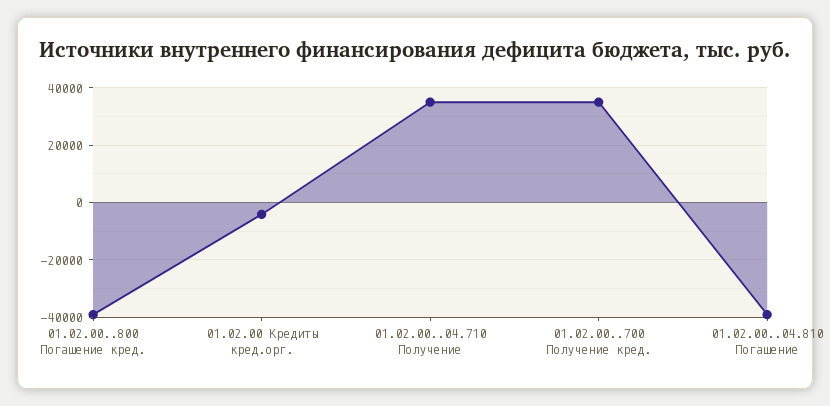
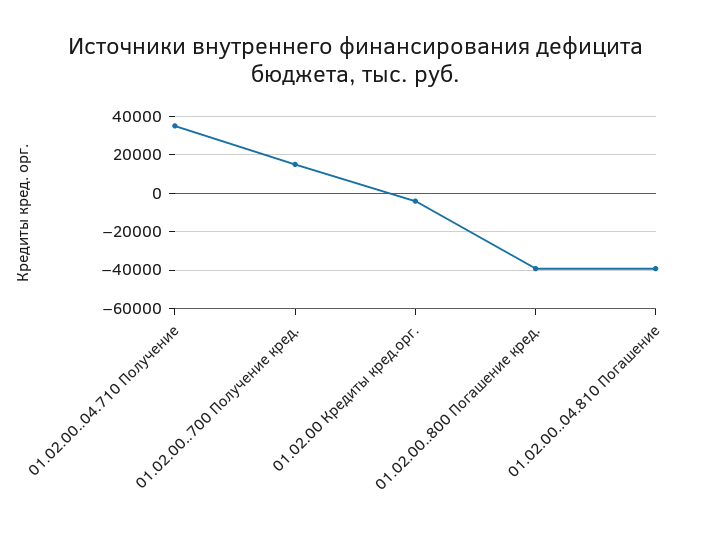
  {
    "01.02.00..800 Погашение кред.": -40000,
    "01.02.00 Кредиты кред.орг.": -5000,
    "01.02.00..04.710 Получение": 35000,
-   "01.02.00..700 Получение кред.": 35000,
+   "01.02.00..700 Получение кред.": 15000,
    "01.02.00..04.810 Погашение": -40000
  }

